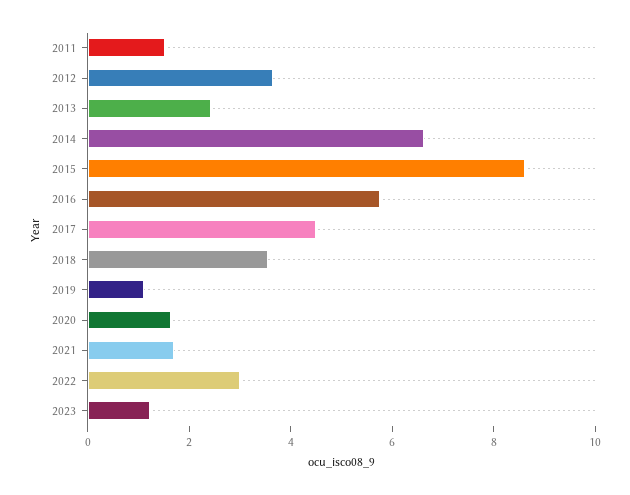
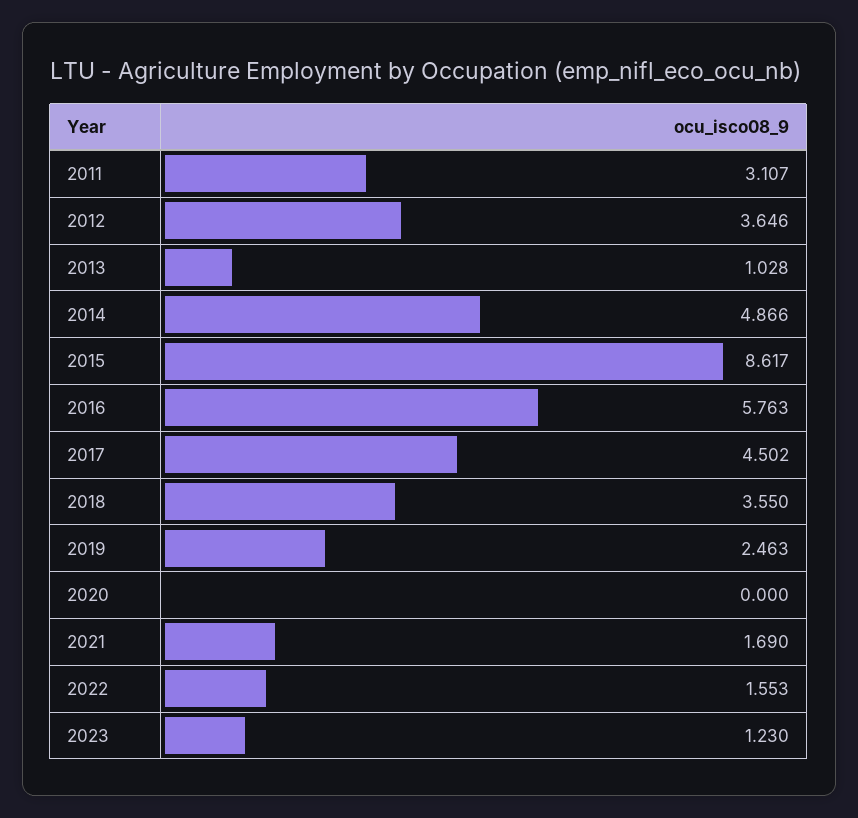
  {
-   "2011": 1.5,
+   "2011": 3.107,
    "2012": 3.646,
-   "2013": 2.5,
+   "2013": 1.028,
-   "2014": 6.5,
+   "2014": 4.866,
    "2015": 8.617,
    "2016": 5.763,
    "2017": 4.502,
    "2018": 3.55,
-   "2019": 1,
+   "2019": 2.463,
-   "2020": 1.5,
+   "2020": 0,
    "2021": 1.69,
-   "2022": 3,
+   "2022": 1.553,
    "2023": 1.23
  }

